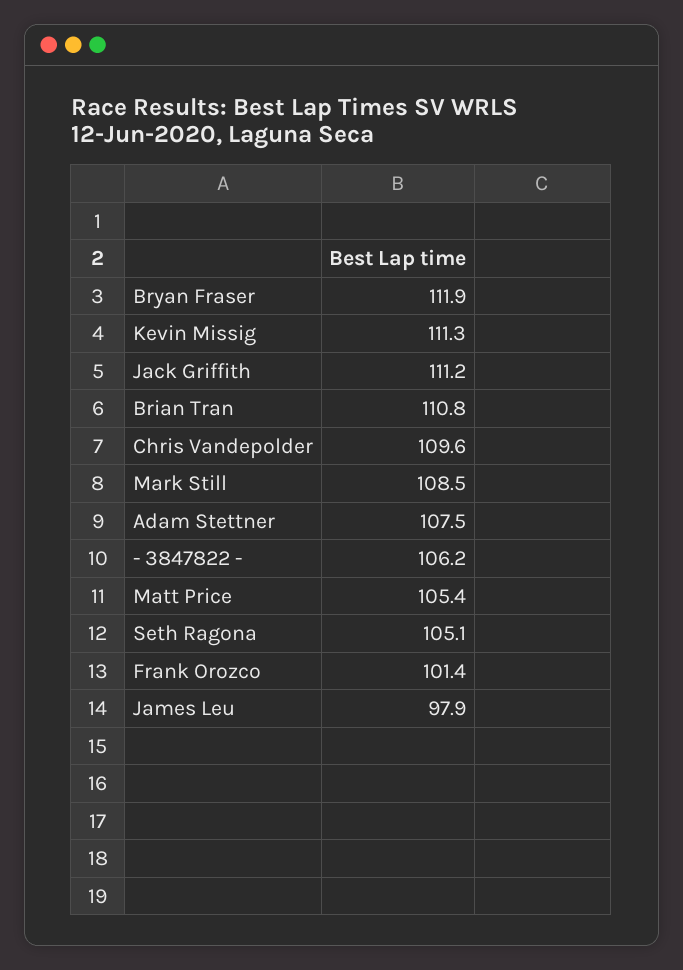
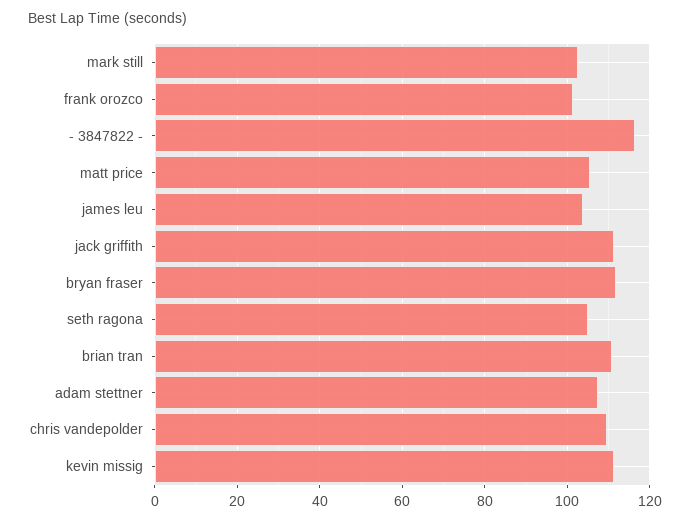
  {
    "Bryan Fraser": 111.9,
    "Kevin Missig": 111.3,
    "Jack Griffith": 111.2,
    "Brian Tran": 110.8,
    "Chris Vandepolder": 109.6,
-   "Mark Still": 108.5,
+   "Mark Still": 102,
    "Adam Stettner": 107.5,
-   "- 3847822 -": 106.2,
+   "- 3847822 -": 116,
    "Matt Price": 105.4,
    "Seth Ragona": 105.1,
    "Frank Orozco": 101.4,
-   "James Leu": 97.9
+   "James Leu": 104
  }

